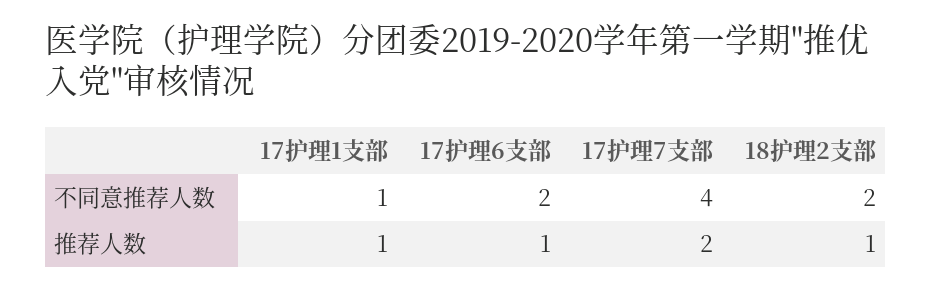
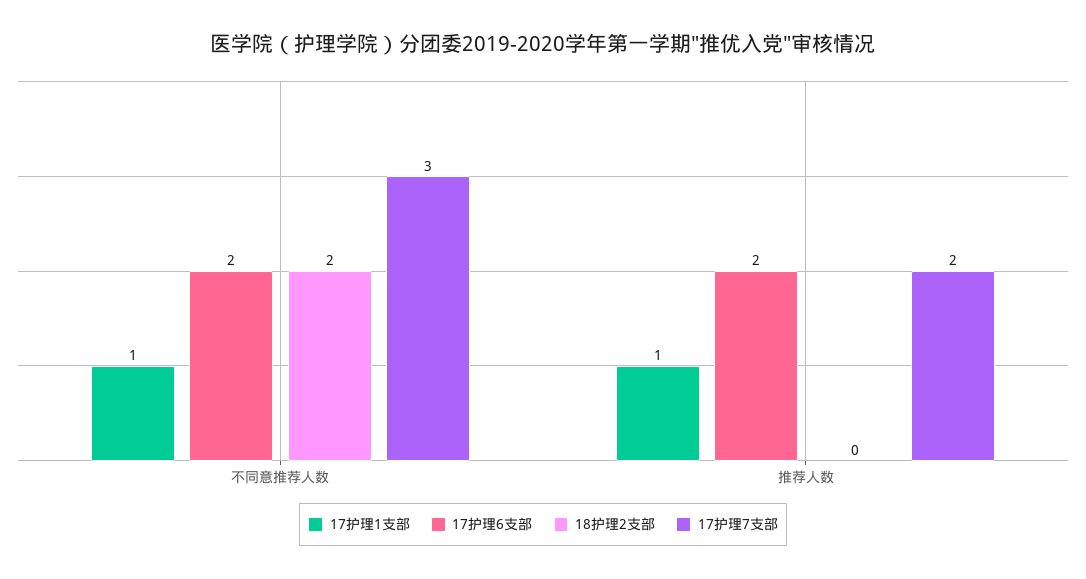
  {
    "17护理1支部": {
      "不同意推荐人数": 1,
      "推荐人数": 1
    },
    "17护理6支部": {
      "不同意推荐人数": 2,
-     "推荐人数": 1
+     "推荐人数": 2
    },
    "17护理7支部": {
-     "不同意推荐人数": 4,
+     "不同意推荐人数": 3,
      "推荐人数": 2
    },
    "18护理2支部": {
      "不同意推荐人数": 2,
-     "推荐人数": 1
+     "推荐人数": 0
    }
  }

